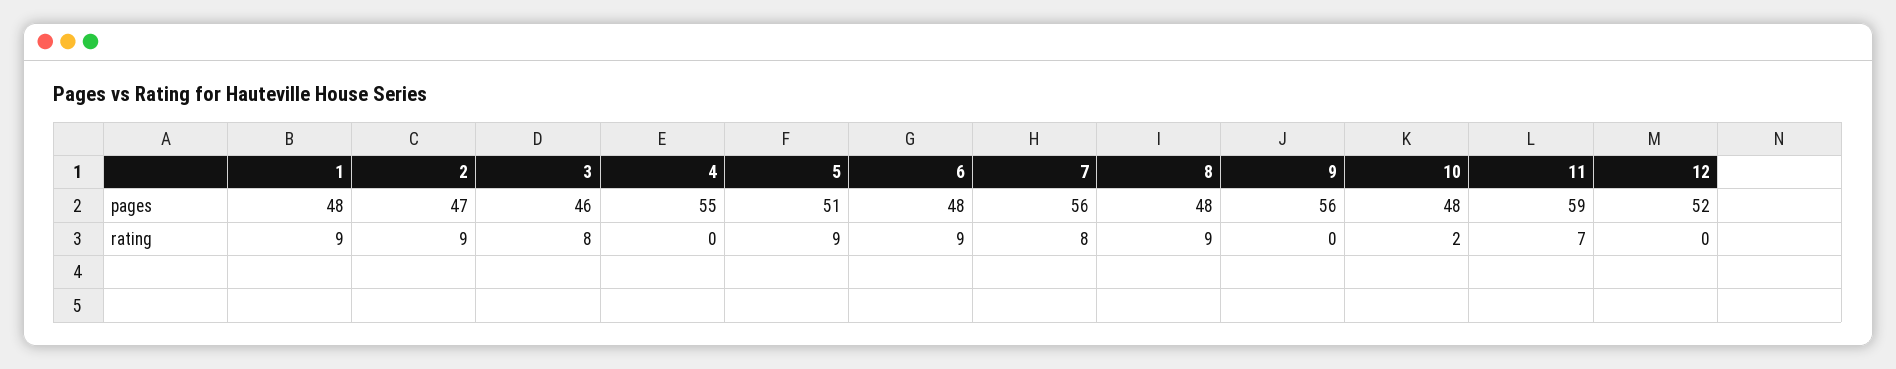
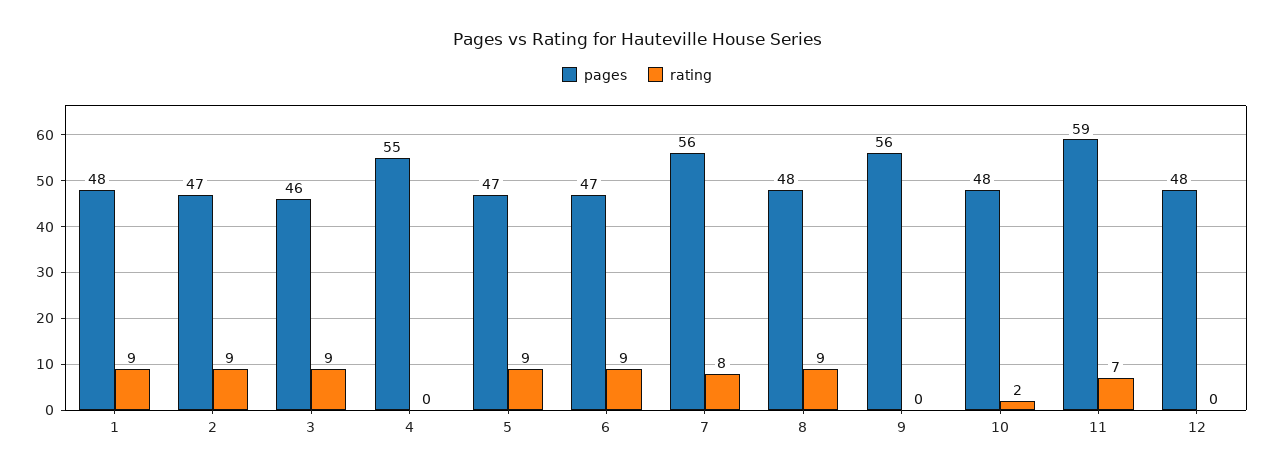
  {
    "pages": {
      "1": 48,
      "2": 47,
      "3": 46,
      "4": 55,
-     "5": 51,
+     "5": 47,
-     "6": 48,
+     "6": 47,
      "7": 56,
      "8": 48,
      "9": 56,
      "10": 48,
      "11": 59,
-     "12": 52
+     "12": 48
    },
    "rating": {
      "1": 9,
      "2": 9,
-     "3": 8,
+     "3": 9,
      "4": 0,
      "5": 9,
      "6": 9,
      "7": 8,
      "8": 9,
      "9": 0,
      "10": 2,
      "11": 7,
      "12": 0
    }
  }

